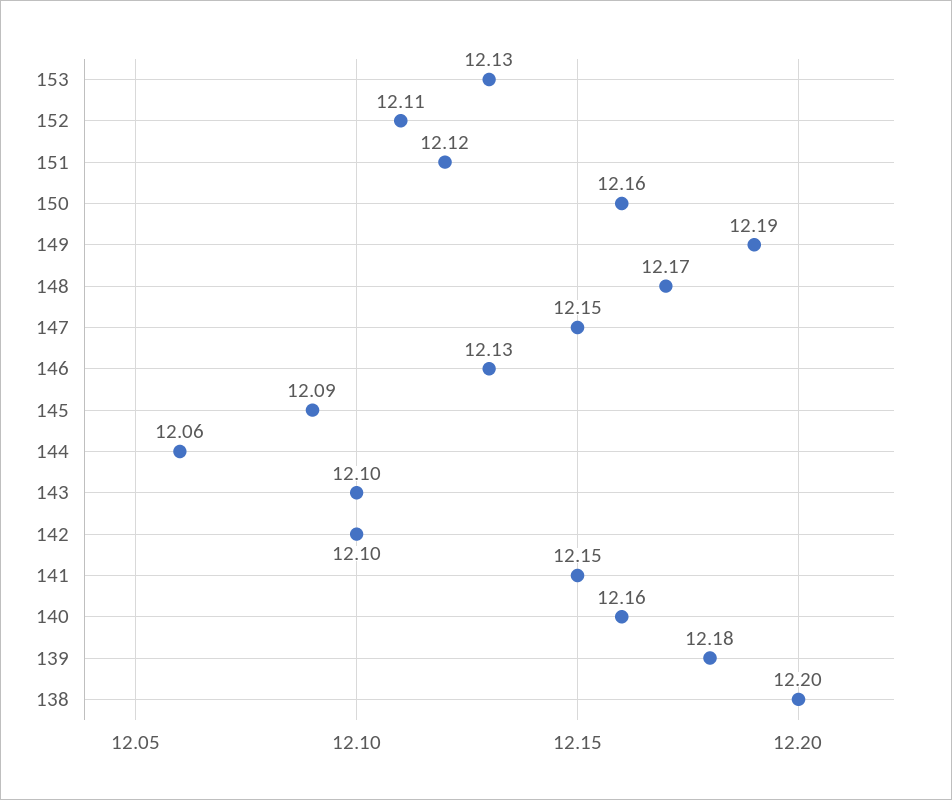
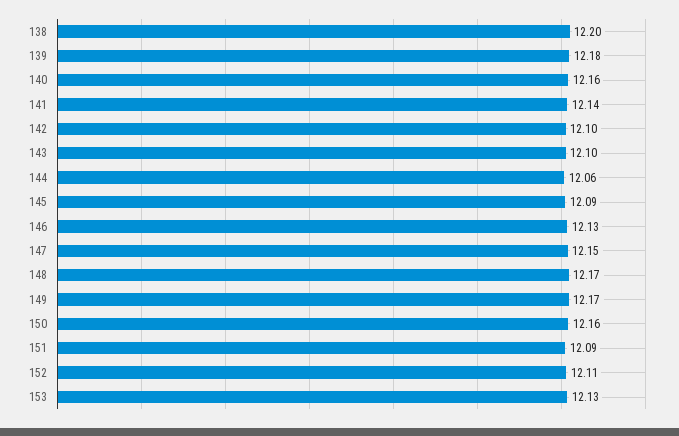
  {
    "153": 12.13,
    "152": 12.11,
-   "151": 12.12,
+   "151": 12.09,
    "150": 12.16,
-   "149": 12.19,
+   "149": 12.17,
    "148": 12.17,
    "147": 12.15,
    "146": 12.13,
    "145": 12.09,
    "144": 12.06,
    "143": 12.1,
    "142": 12.1,
-   "141": 12.15,
+   "141": 12.14,
    "140": 12.16,
    "139": 12.18,
    "138": 12.2
  }

